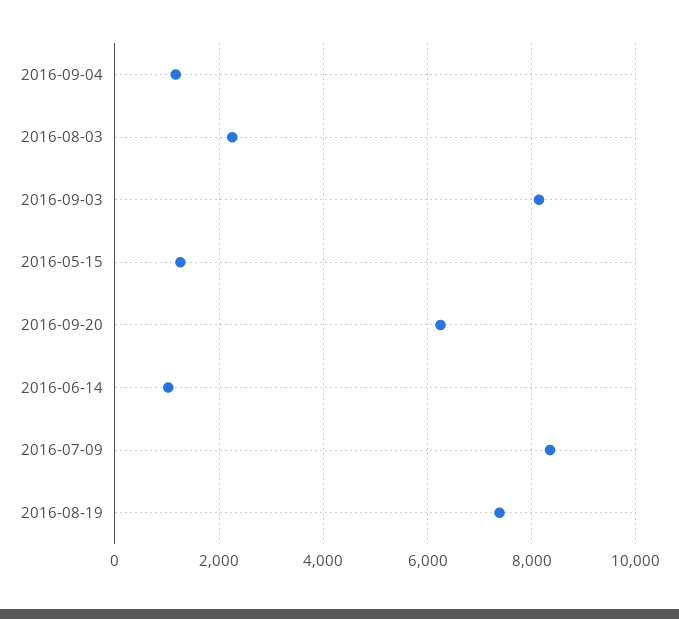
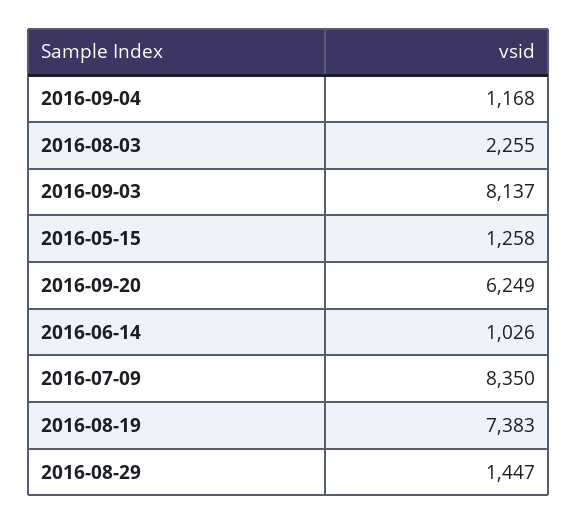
  {
    "2016-09-04": 1168,
    "2016-08-03": 2255,
    "2016-09-03": 8137,
    "2016-05-15": 1258,
    "2016-09-20": 6249,
    "2016-06-14": 1026,
    "2016-07-09": 8350,
-   "2016-08-19": 7383
+   "2016-08-19": 7383,
+   "2016-08-29": 1447
  }

